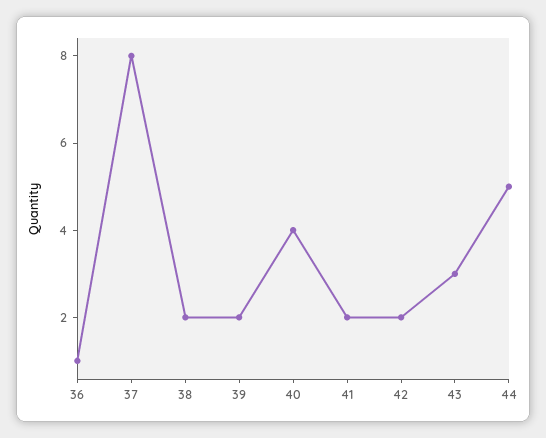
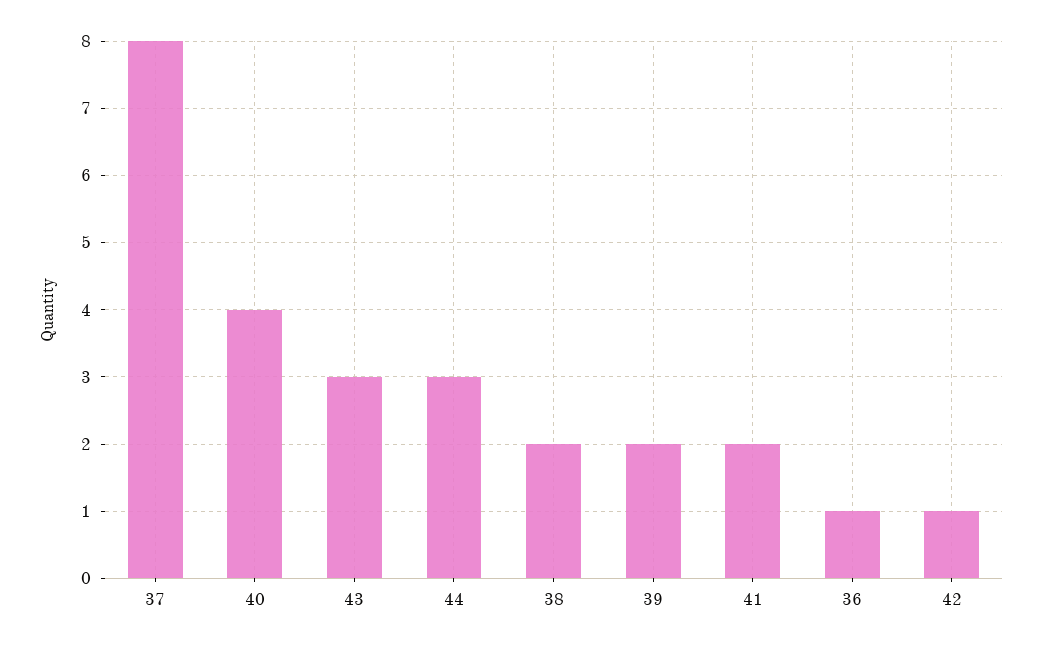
  {
    "36": 1,
    "37": 8,
    "38": 2,
    "39": 2,
    "40": 4,
    "41": 2,
-   "42": 2,
+   "42": 1,
    "43": 3,
-   "44": 5
+   "44": 3
  }

